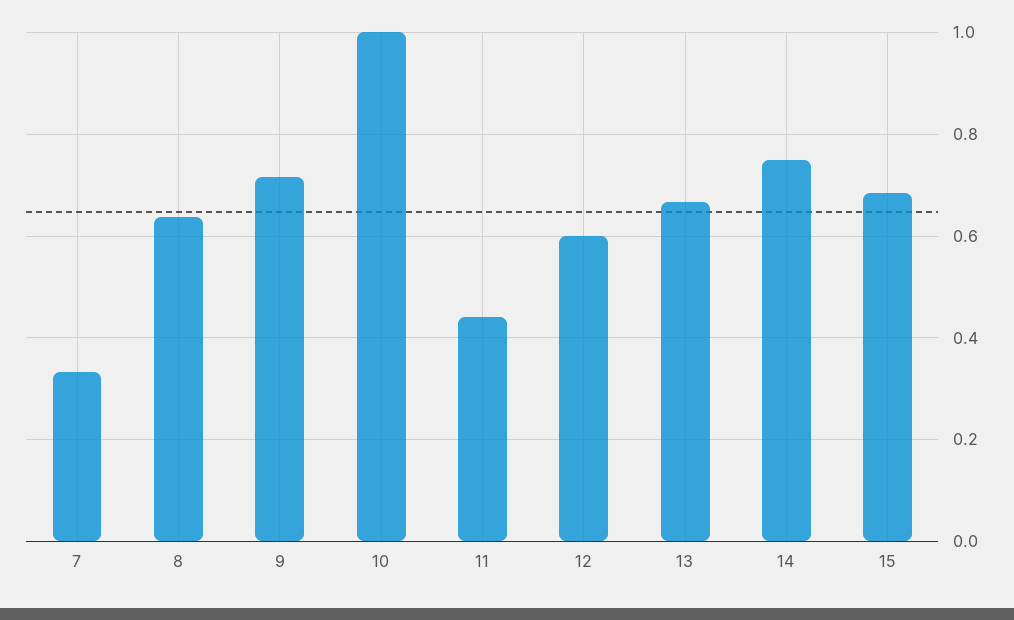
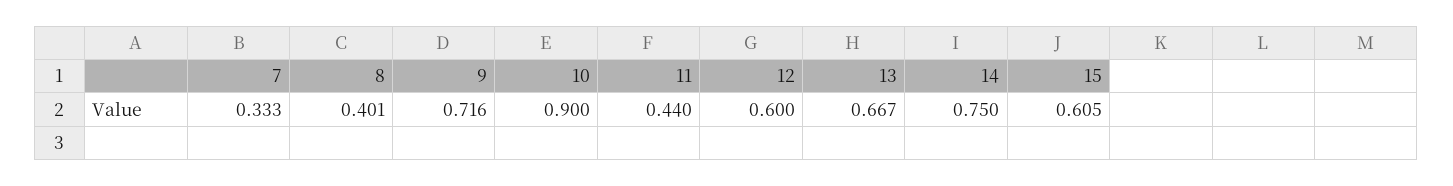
  {
    "7": 0.333,
-   "8": 0.64,
+   "8": 0.401,
    "9": 0.716,
-   "10": 1,
+   "10": 0.9,
    "11": 0.44,
    "12": 0.6,
    "13": 0.667,
    "14": 0.75,
-   "15": 0.68
+   "15": 0.605
  }

